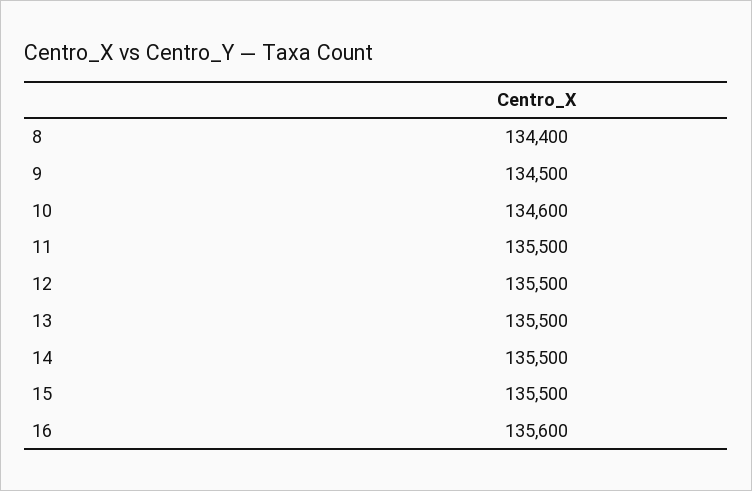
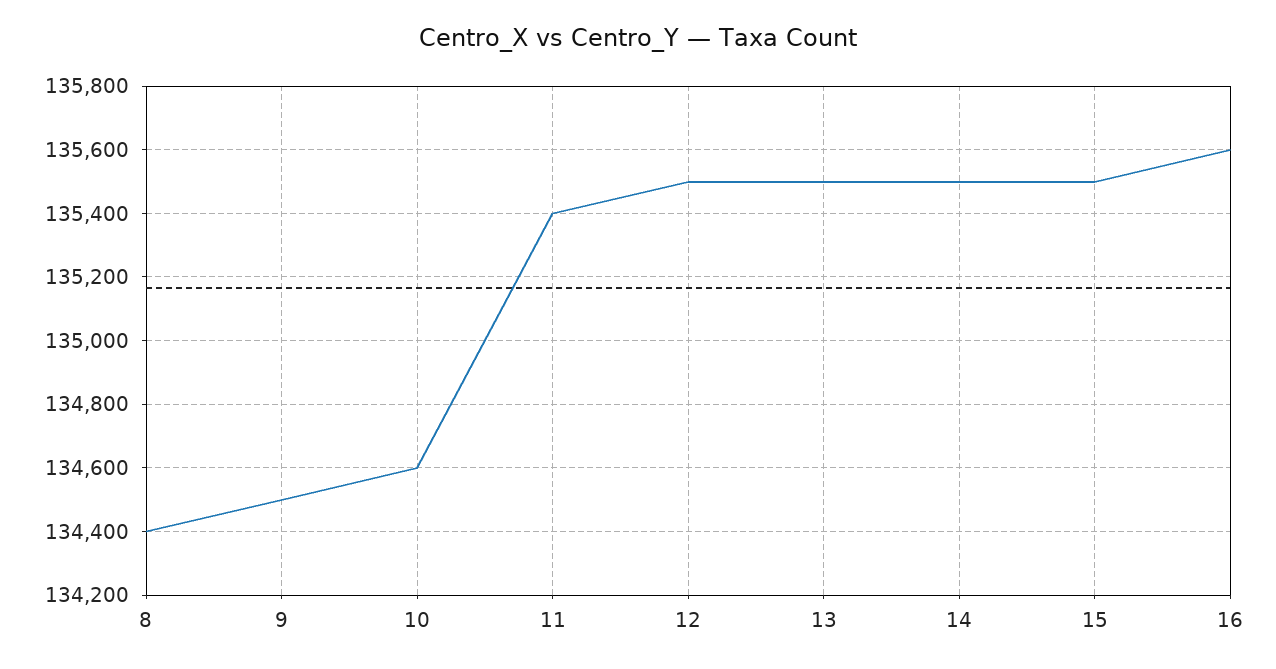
  {
    "8": 134400,
    "9": 134500,
    "10": 134600,
-   "11": 135500,
+   "11": 135400,
    "12": 135500,
    "13": 135500,
    "14": 135500,
    "15": 135500,
    "16": 135600
  }

